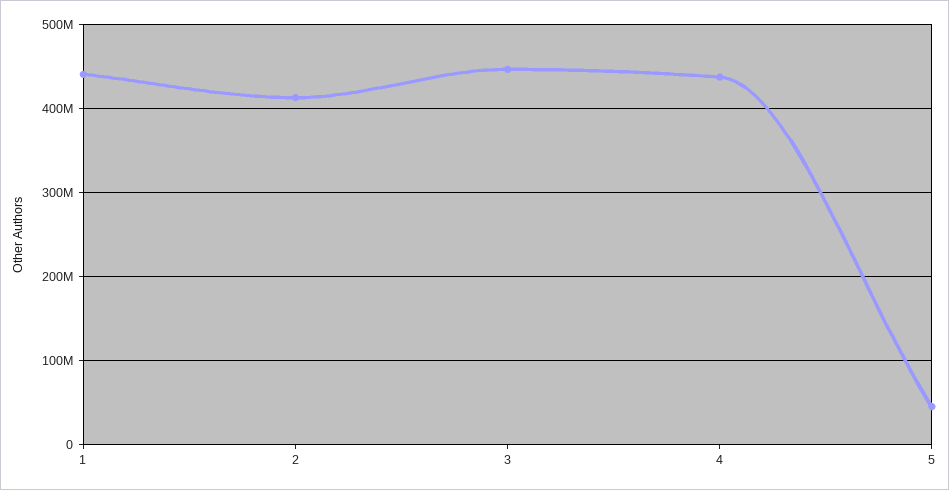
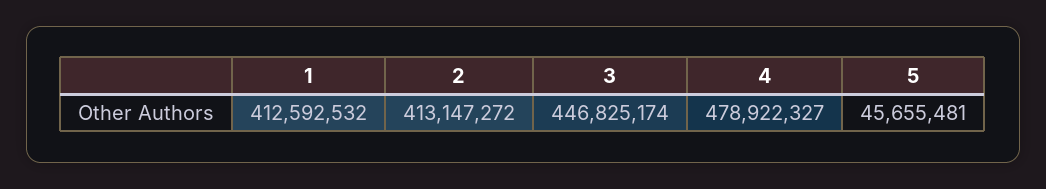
  {
-   "1": 440000000,
+   "1": 412592532,
    "2": 413147272,
    "3": 446825174,
-   "4": 440000000,
+   "4": 478922327,
    "5": 45655481
  }

